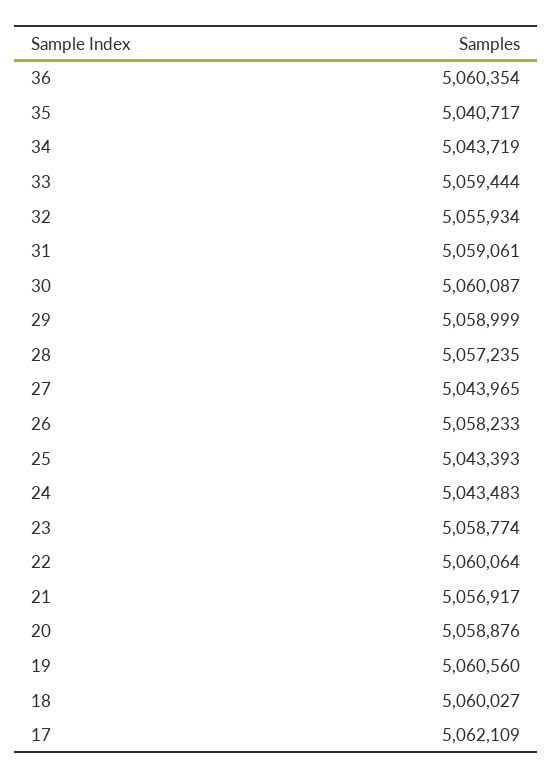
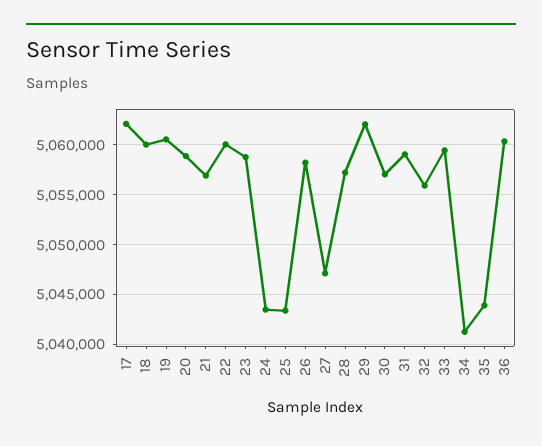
  {
    "36": 5060354,
-   "35": 5040717,
+   "35": 5044000,
-   "34": 5043719,
+   "34": 5041000,
    "33": 5059444,
    "32": 5055934,
    "31": 5059061,
-   "30": 5060087,
+   "30": 5057000,
-   "29": 5058999,
+   "29": 5062000,
    "28": 5057235,
-   "27": 5043965,
+   "27": 5047000,
    "26": 5058233,
    "25": 5043393,
    "24": 5043483,
    "23": 5058774,
    "22": 5060064,
    "21": 5056917,
    "20": 5058876,
    "19": 5060560,
    "18": 5060027,
    "17": 5062109
  }

